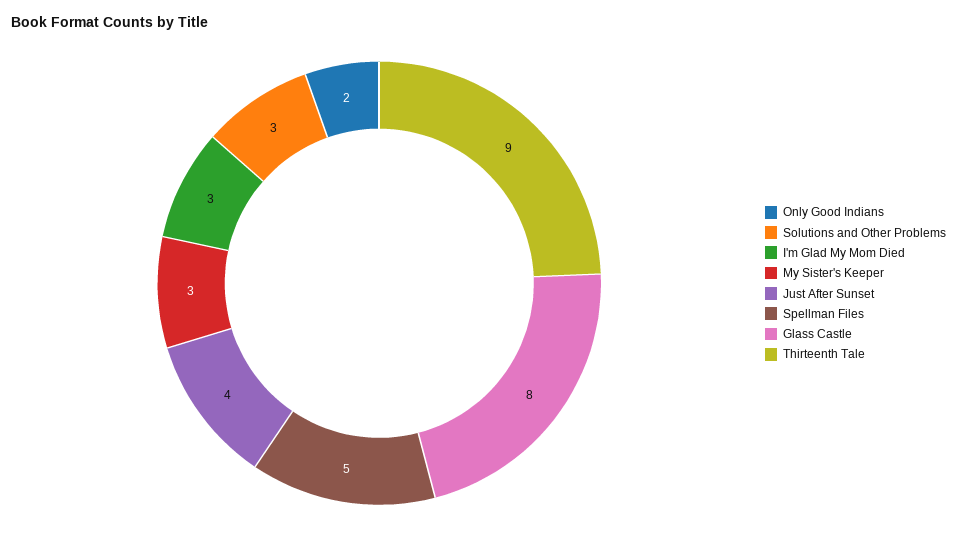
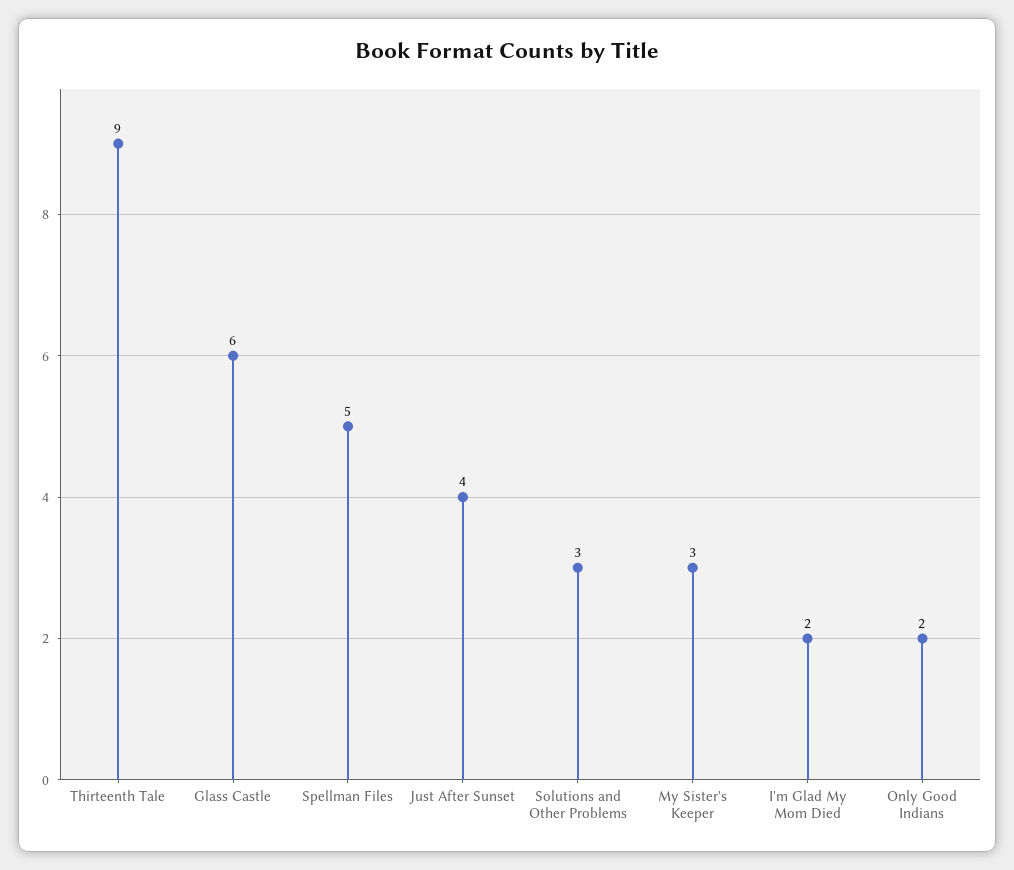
  {
    "Only Good Indians": 2,
    "Solutions and Other Problems": 3,
-   "I'm Glad My Mom Died": 3,
+   "I'm Glad My Mom Died": 2,
    "My Sister's Keeper": 3,
    "Just After Sunset": 4,
    "Spellman Files": 5,
-   "Glass Castle": 8,
+   "Glass Castle": 6,
    "Thirteenth Tale": 9
  }

